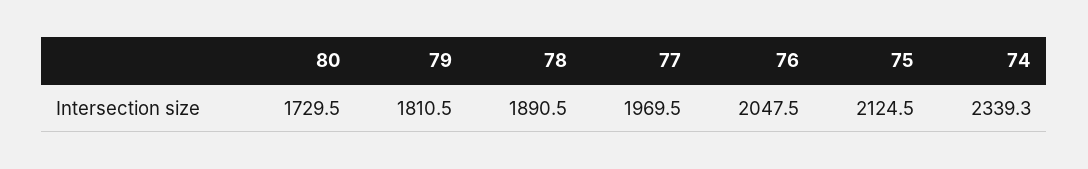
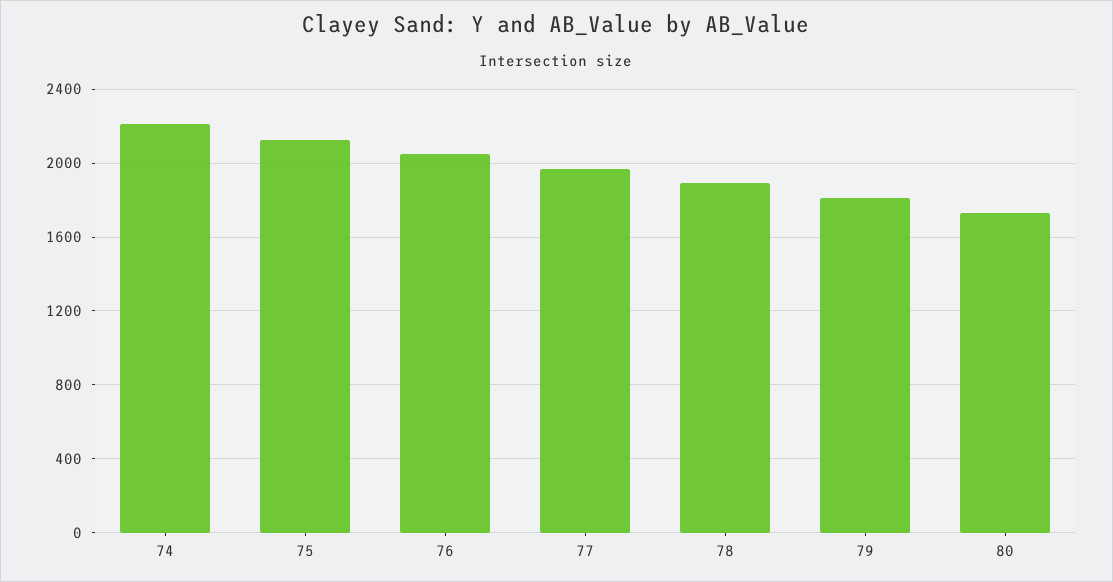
  {
    "80": 1729.5,
    "79": 1810.5,
    "78": 1890.5,
    "77": 1969.5,
    "76": 2047.5,
    "75": 2124.5,
-   "74": 2339.3
+   "74": 2200
  }

